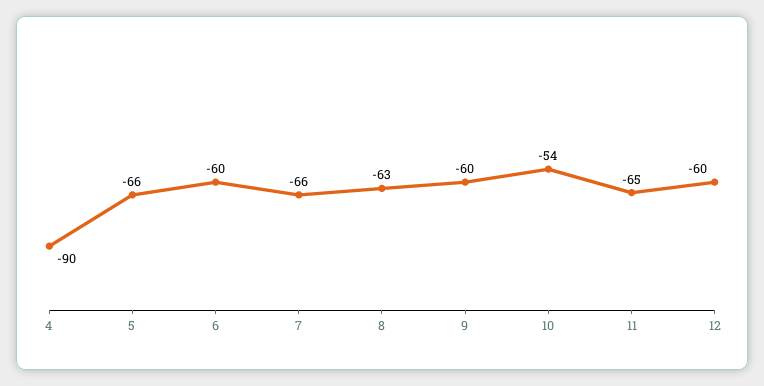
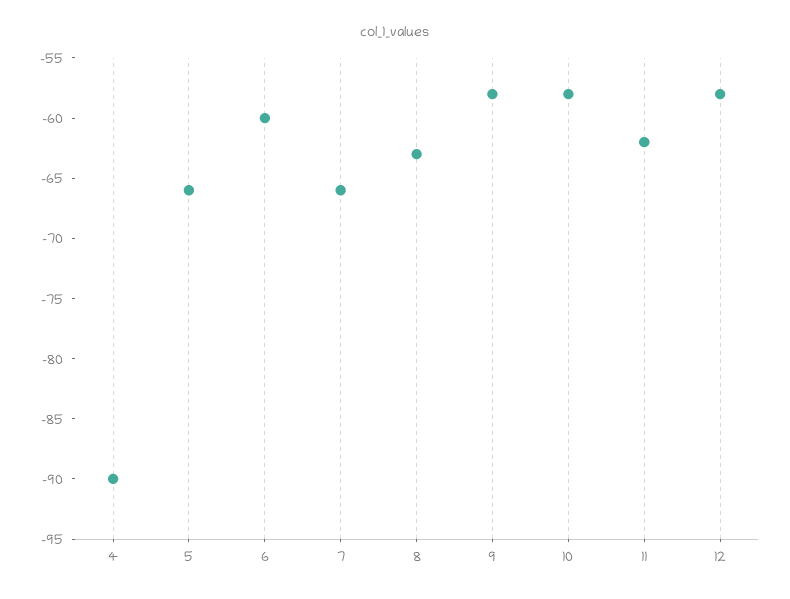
  {
    "4": -90,
    "5": -66,
    "6": -60,
    "7": -66,
    "8": -63,
-   "9": -60,
+   "9": -58,
-   "10": -54,
+   "10": -58,
-   "11": -65,
+   "11": -62,
-   "12": -60
+   "12": -58
  }

